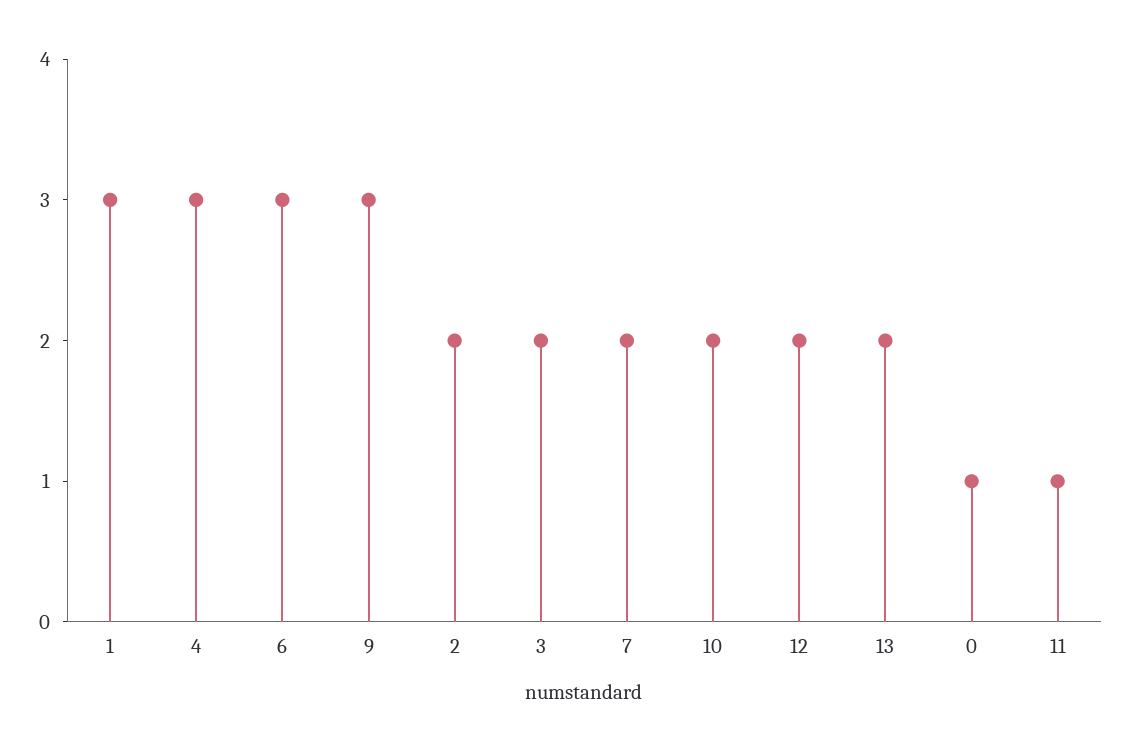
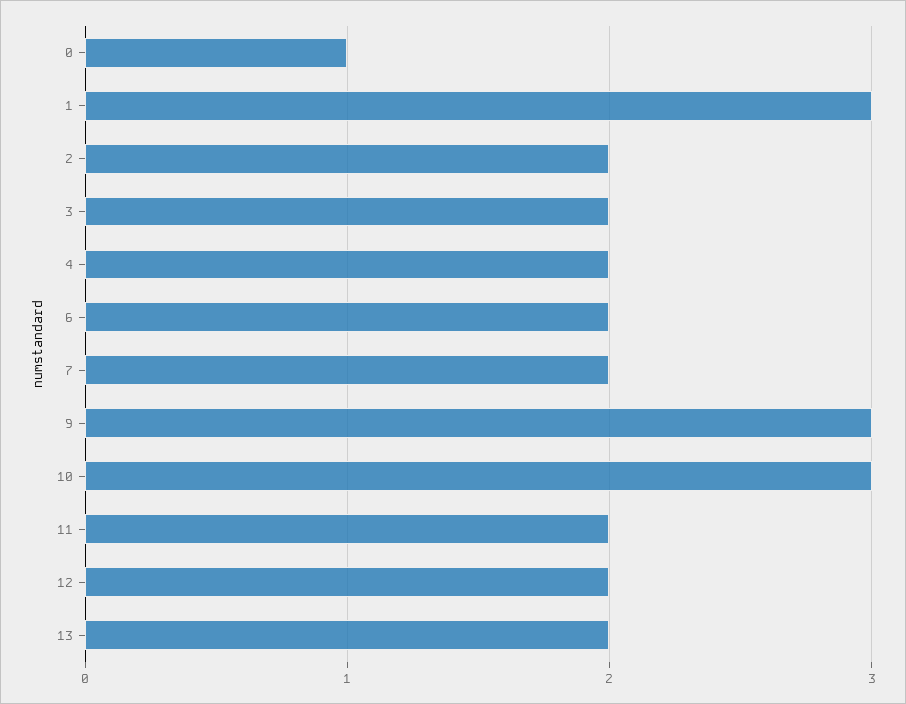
  {
    "1": 3,
-   "4": 3,
+   "4": 2,
-   "6": 3,
+   "6": 2,
    "9": 3,
    "2": 2,
    "3": 2,
    "7": 2,
-   "10": 2,
+   "10": 3,
    "12": 2,
    "13": 2,
    "0": 1,
-   "11": 1
+   "11": 2
  }

